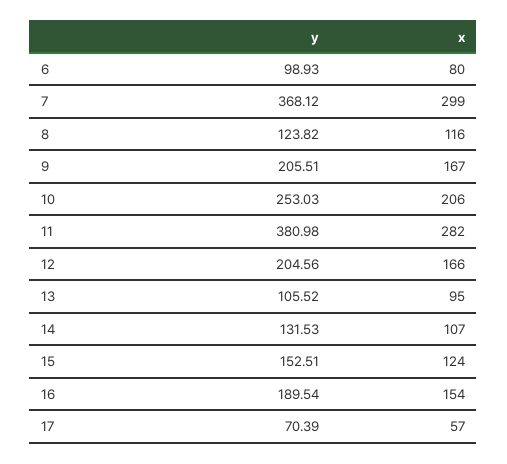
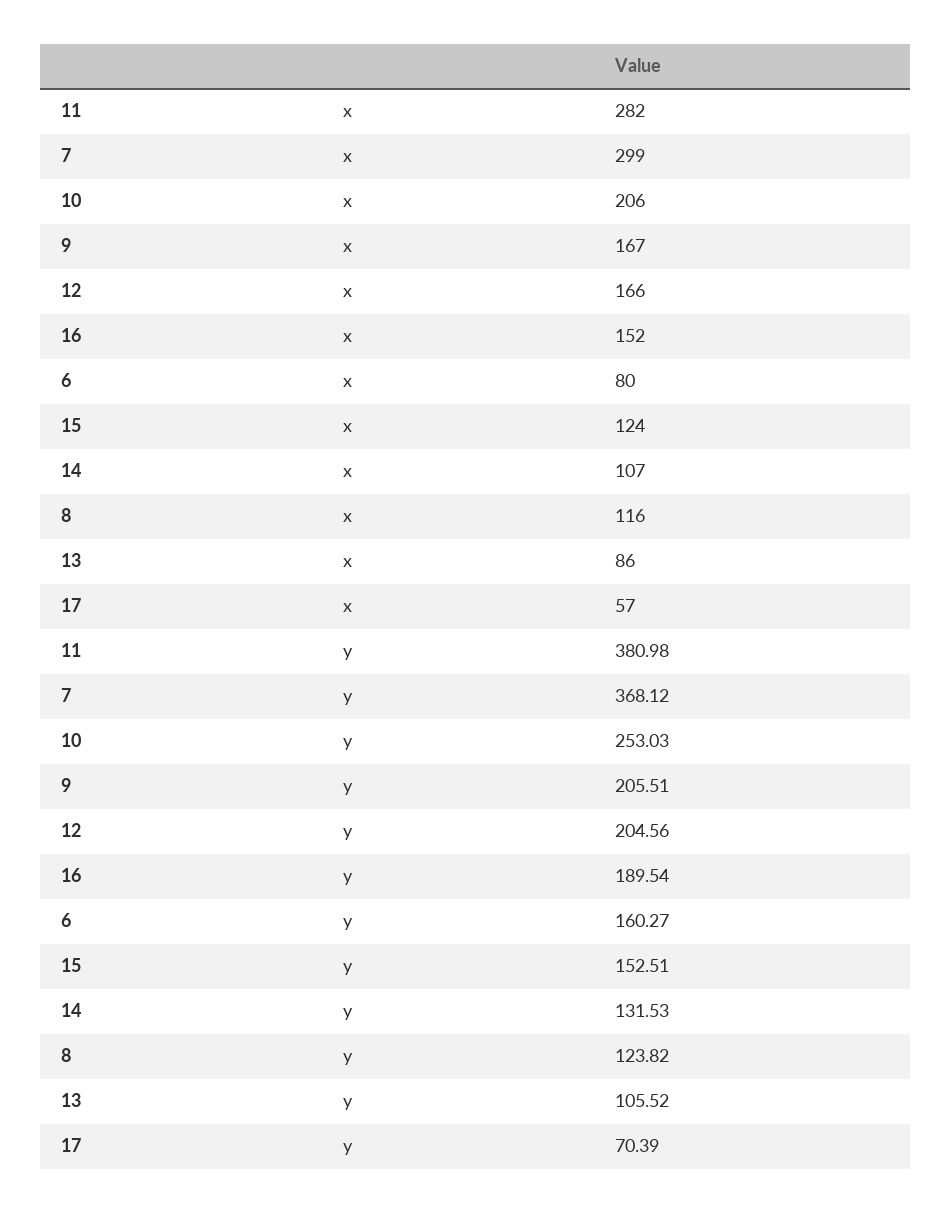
  {
    "y": {
-     "6": 98.93,
+     "6": 160.27,
      "7": 368.12,
      "8": 123.82,
      "9": 205.51,
      "10": 253.03,
      "11": 380.98,
      "12": 204.56,
      "13": 105.52,
      "14": 131.53,
      "15": 152.51,
      "16": 189.54,
      "17": 70.39
    },
    "x": {
      "6": 80,
      "7": 299,
      "8": 116,
      "9": 167,
      "10": 206,
      "11": 282,
      "12": 166,
-     "13": 95,
+     "13": 86,
      "14": 107,
      "15": 124,
-     "16": 154,
+     "16": 152,
      "17": 57
    }
  }

